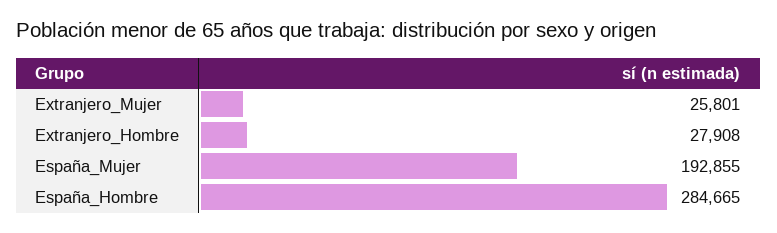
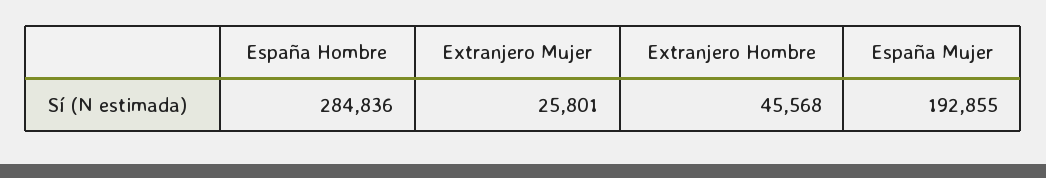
  {
    "Extranjero_Mujer": 25801,
-   "Extranjero_Hombre": 27908,
+   "Extranjero_Hombre": 45568,
    "España_Mujer": 192855,
-   "España_Hombre": 284665
+   "España_Hombre": 284836
  }

